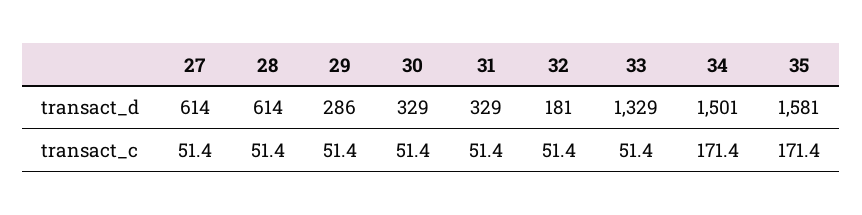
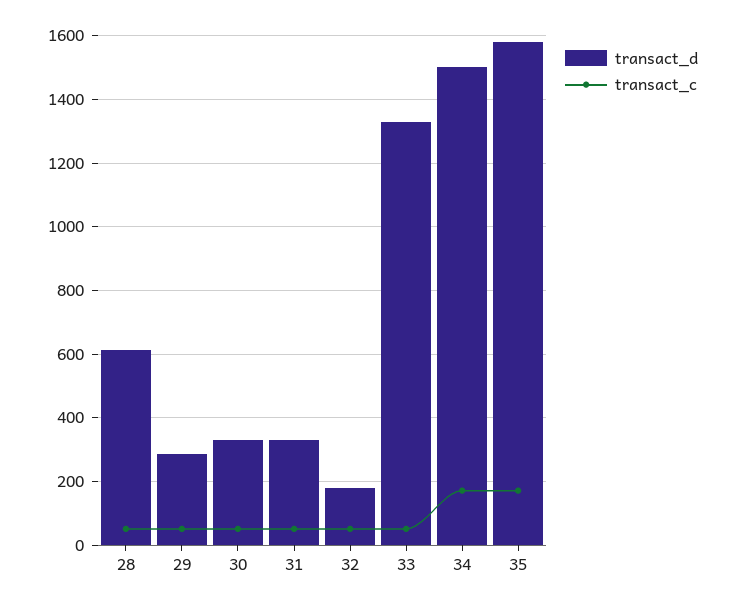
  {
    "transact_d": {
-     "27": 614,
      "28": 614,
      "29": 286,
      "30": 329,
      "31": 329,
      "32": 181,
      "33": 1329,
      "34": 1501,
      "35": 1581
    },
    "transact_c": {
-     "27": 51.4,
      "28": 51.4,
      "29": 51.4,
      "30": 51.4,
      "31": 51.4,
      "32": 51.4,
      "33": 51.4,
      "34": 171.4,
      "35": 171.4
    }
  }

